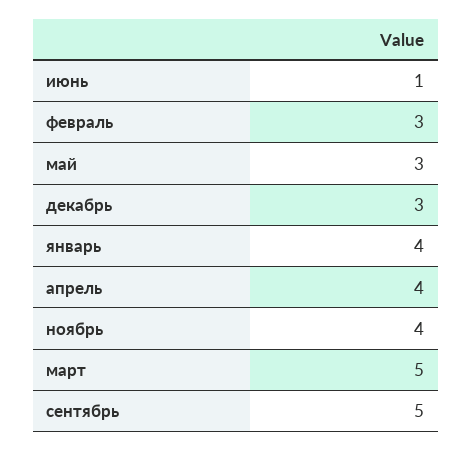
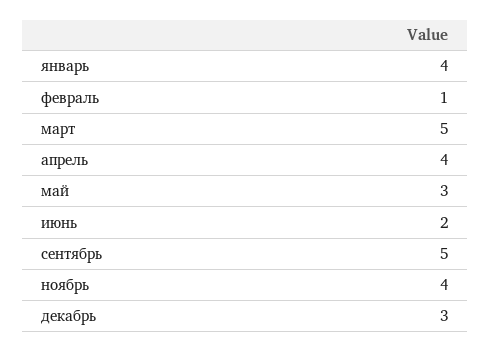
  {
-   "июнь": 1,
+   "июнь": 2,
-   "февраль": 3,
+   "февраль": 1,
    "май": 3,
    "декабрь": 3,
    "январь": 4,
    "апрель": 4,
    "ноябрь": 4,
    "март": 5,
    "сентябрь": 5
  }

